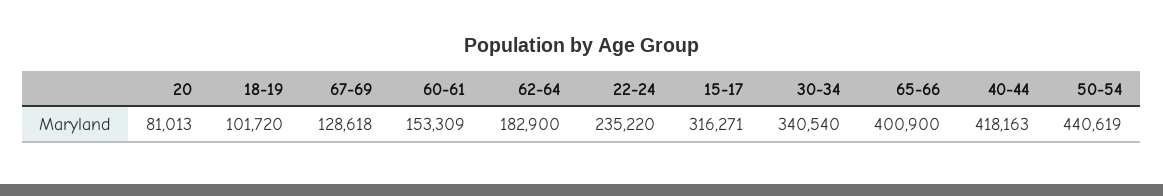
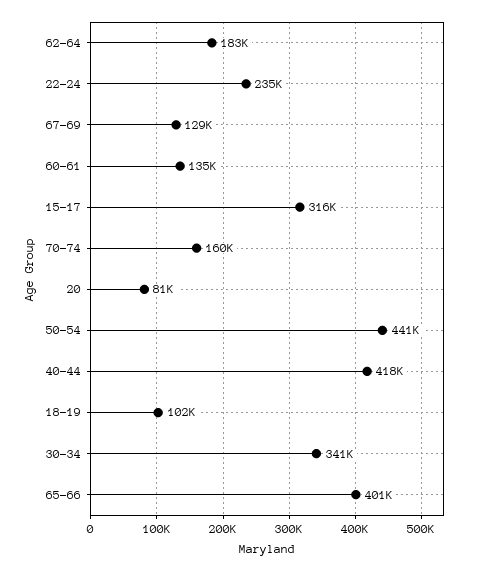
  {
    "20": 81013,
    "18-19": 101720,
    "67-69": 128618,
-   "60-61": 153309,
+   "60-61": 135000,
    "62-64": 182900,
    "22-24": 235220,
    "15-17": 316271,
    "30-34": 340540,
    "65-66": 400900,
    "40-44": 418163,
-   "50-54": 440619
+   "50-54": 440619,
+   "70-74": 160000
  }

